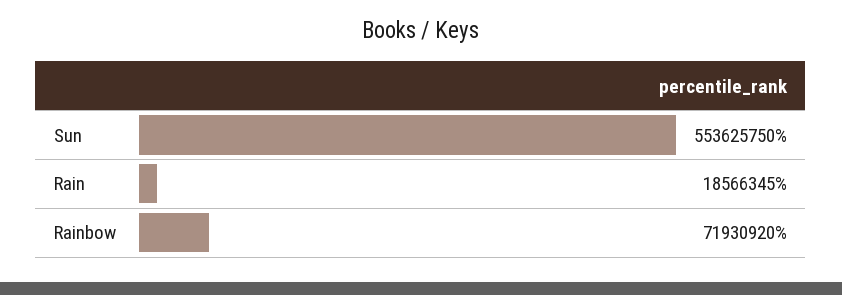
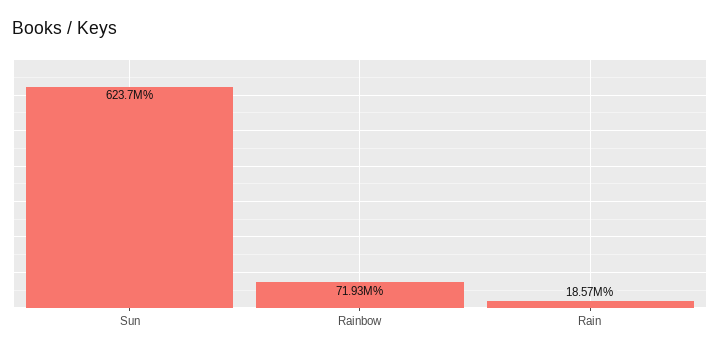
  {
-   "Sun": 553625750,
+   "Sun": 623700000,
    "Rain": 18566345,
    "Rainbow": 71930920
  }

